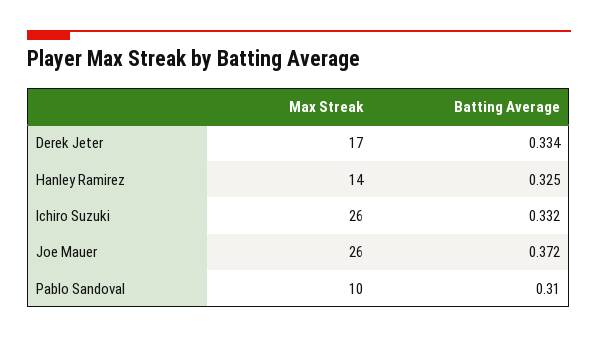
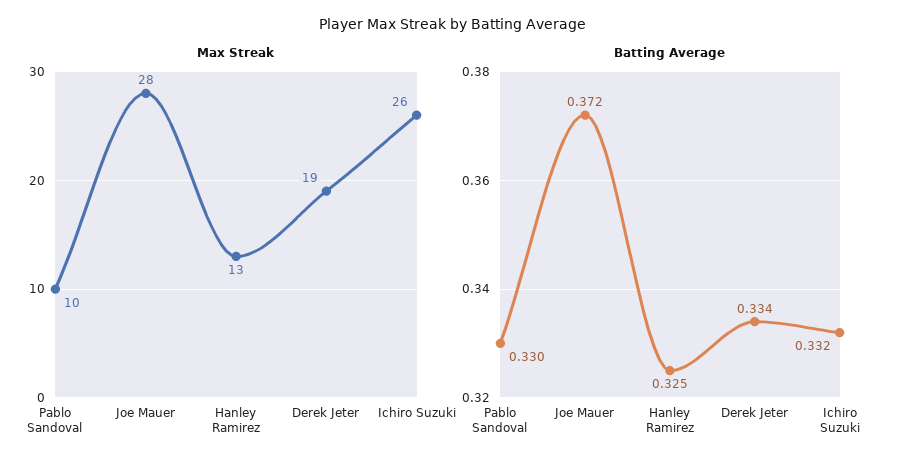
  {
    "Max Streak": {
-     "Derek Jeter": 17,
+     "Derek Jeter": 19,
-     "Hanley Ramirez": 14,
+     "Hanley Ramirez": 13,
      "Ichiro Suzuki": 26,
-     "Joe Mauer": 26,
+     "Joe Mauer": 28,
      "Pablo Sandoval": 10
    },
    "Batting Average": {
      "Derek Jeter": 0.334,
      "Hanley Ramirez": 0.325,
      "Ichiro Suzuki": 0.332,
      "Joe Mauer": 0.372,
-     "Pablo Sandoval": 0.31
+     "Pablo Sandoval": 0.33
    }
  }

